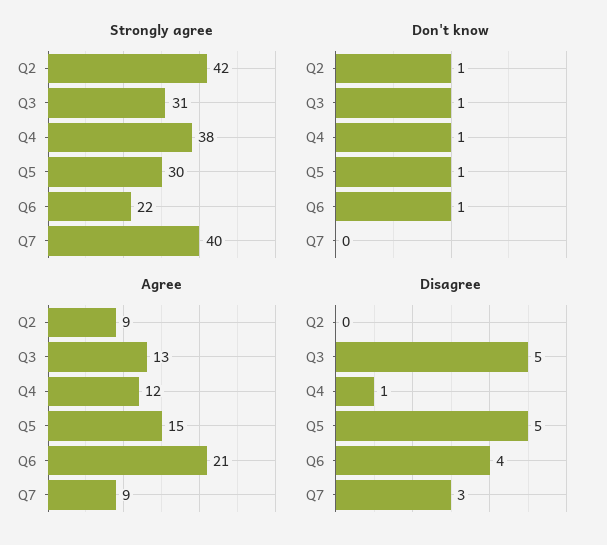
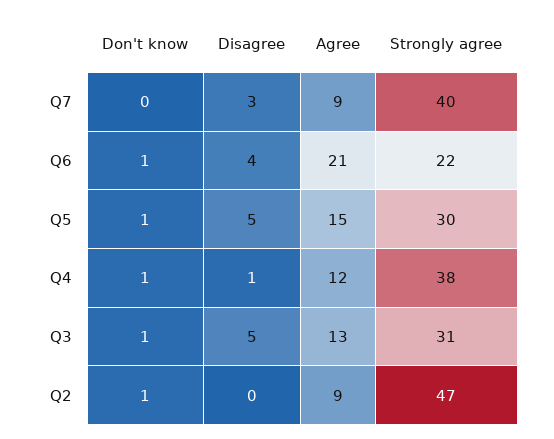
  {
    "Strongly agree": {
-     "Q2": 42,
+     "Q2": 47,
      "Q3": 31,
      "Q4": 38,
      "Q5": 30,
      "Q6": 22,
      "Q7": 40
    },
    "Don't know": {
      "Q2": 1,
      "Q3": 1,
      "Q4": 1,
      "Q5": 1,
      "Q6": 1,
      "Q7": 0
    },
    "Agree": {
      "Q2": 9,
      "Q3": 13,
      "Q4": 12,
      "Q5": 15,
      "Q6": 21,
      "Q7": 9
    },
    "Disagree": {
      "Q2": 0,
      "Q3": 5,
      "Q4": 1,
      "Q5": 5,
      "Q6": 4,
      "Q7": 3
    }
  }

